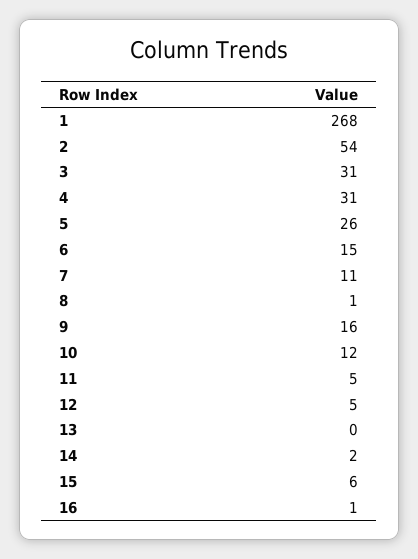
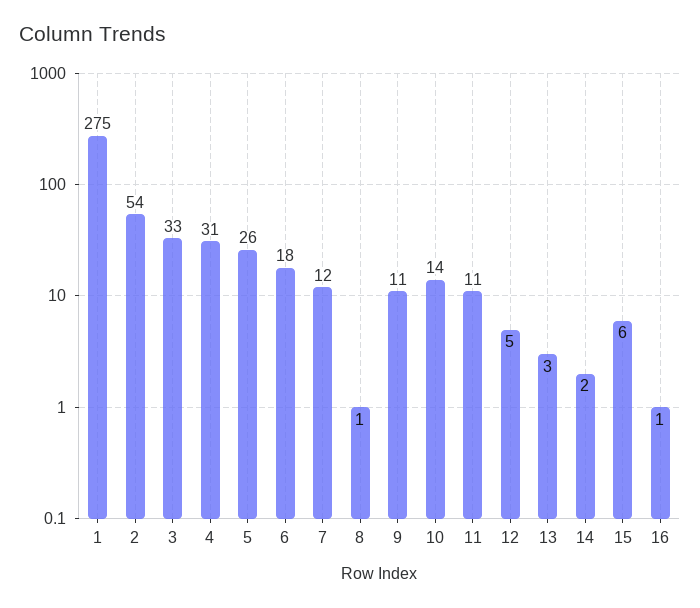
  {
-   "1": 268,
+   "1": 275,
    "2": 54,
-   "3": 31,
+   "3": 33,
    "4": 31,
    "5": 26,
-   "6": 15,
+   "6": 18,
-   "7": 11,
+   "7": 12,
    "8": 1,
-   "9": 16,
+   "9": 11,
-   "10": 12,
+   "10": 14,
-   "11": 5,
+   "11": 11,
    "12": 5,
-   "13": 0,
+   "13": 3,
    "14": 2,
    "15": 6,
    "16": 1
  }

